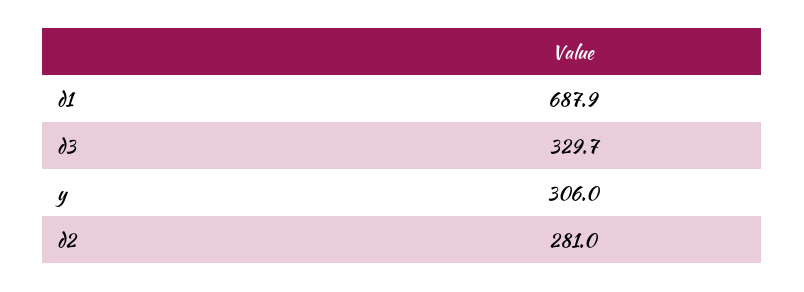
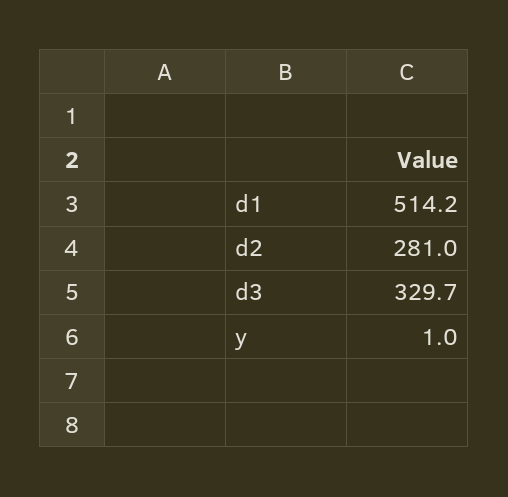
  {
-   "d1": 687.9,
+   "d1": 514.2,
    "d3": 329.7,
-   "y": 306,
+   "y": 1,
    "d2": 281
  }

